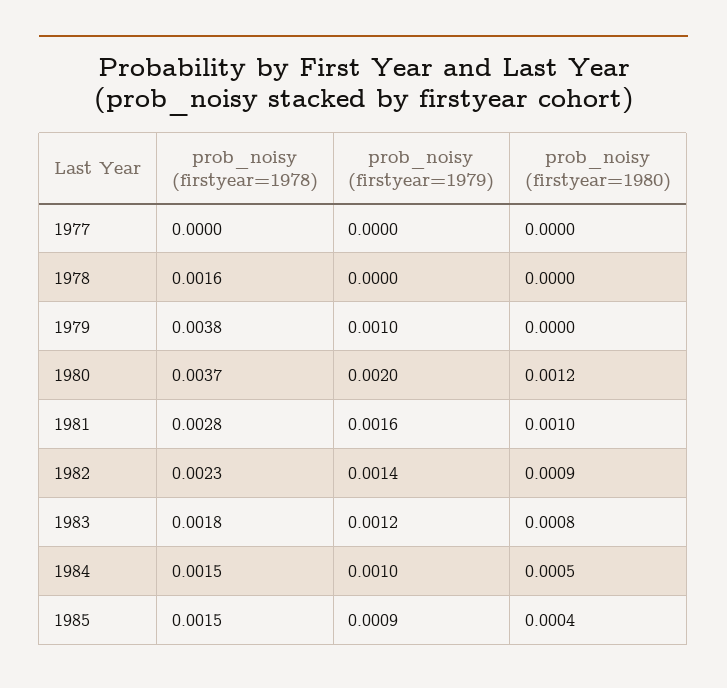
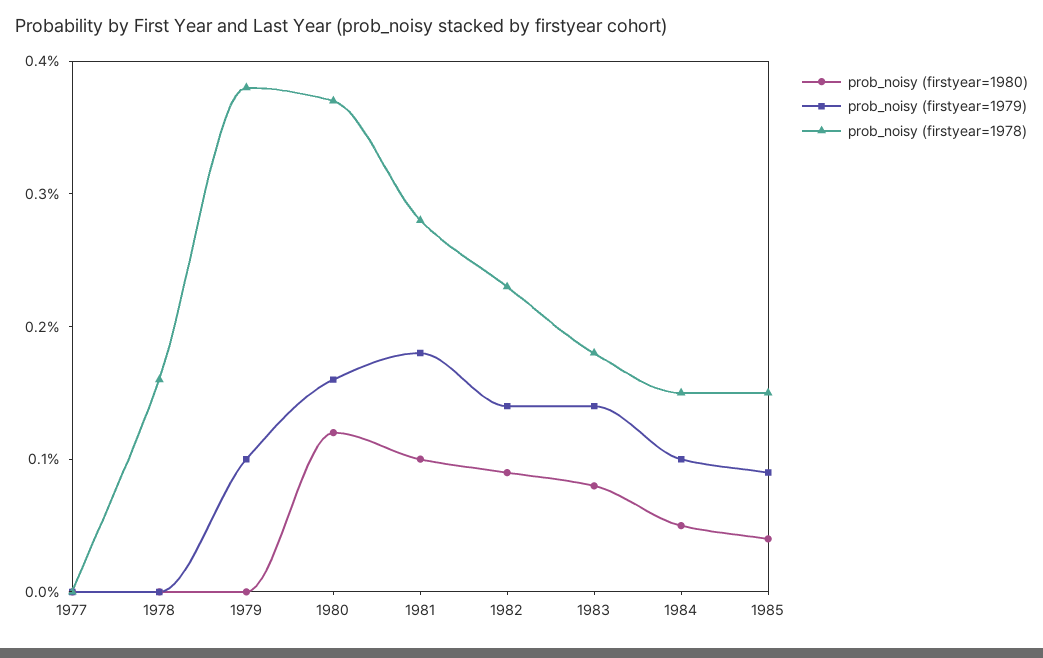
  {
    "prob_noisy (firstyear=1978)": {
      "1977": 0,
      "1978": 0.0016,
      "1979": 0.0038,
      "1980": 0.0037,
      "1981": 0.0028,
      "1982": 0.0023,
      "1983": 0.0018,
      "1984": 0.0015,
      "1985": 0.0015
    },
    "prob_noisy (firstyear=1979)": {
      "1977": 0,
      "1978": 0,
      "1979": 0.001,
-     "1980": 0.002,
+     "1980": 0.0016,
-     "1981": 0.0016,
+     "1981": 0.0018,
      "1982": 0.0014,
-     "1983": 0.0012,
+     "1983": 0.0014,
      "1984": 0.001,
      "1985": 0.0009
    },
    "prob_noisy (firstyear=1980)": {
      "1977": 0,
      "1978": 0,
      "1979": 0,
      "1980": 0.0012,
      "1981": 0.001,
      "1982": 0.0009,
      "1983": 0.0008,
      "1984": 0.0005,
      "1985": 0.0004
    }
  }

